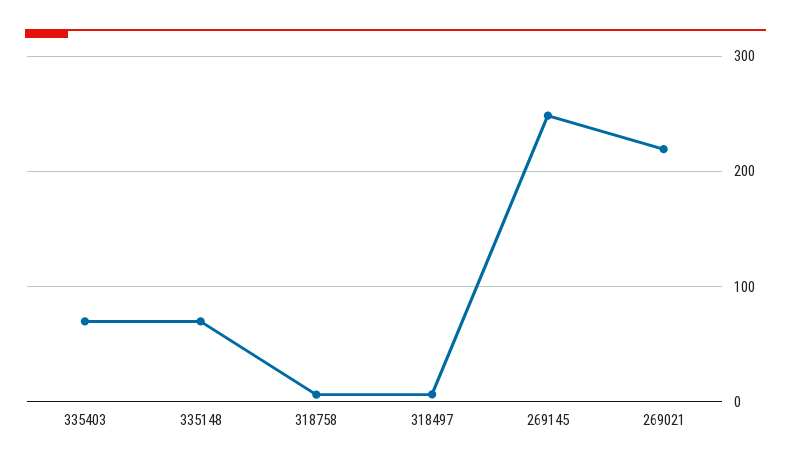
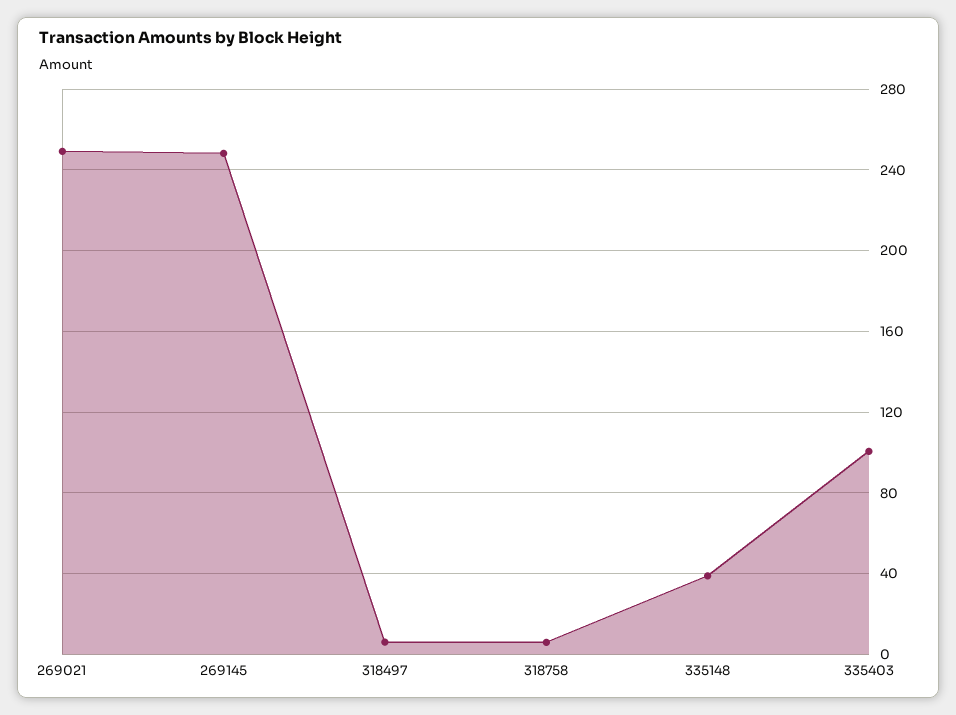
  {
-   "335403": 70,
+   "335403": 100,
-   "335148": 70,
+   "335148": 40,
    "318758": 5,
    "318497": 5,
    "269145": 250,
-   "269021": 220
+   "269021": 250
  }

